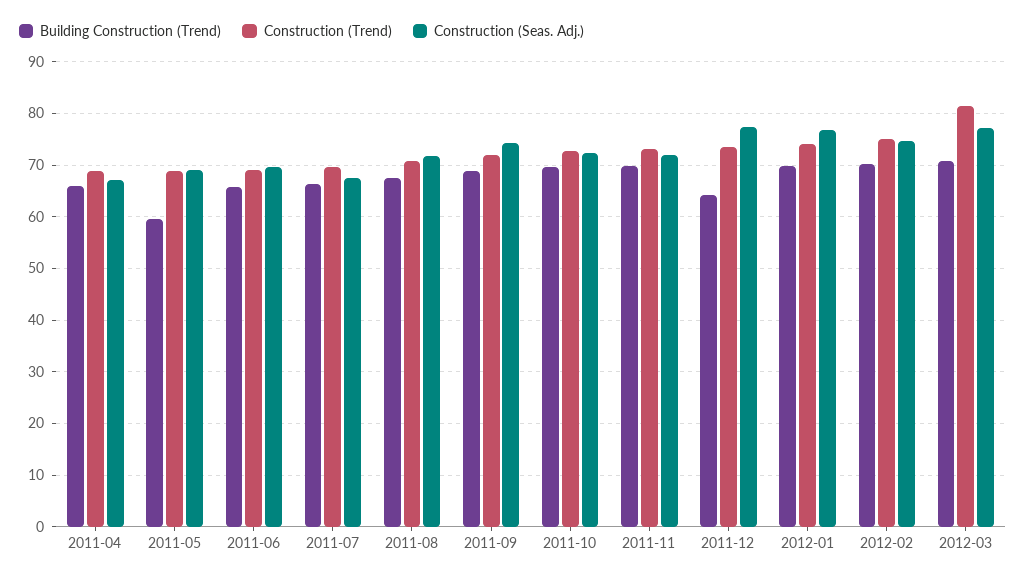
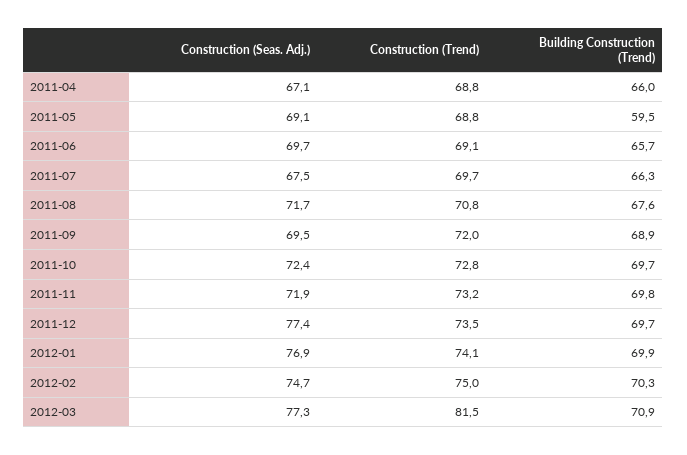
  {
    "Building Construction (Trend)": {
      "2011-04": 66,
      "2011-05": 59.5,
      "2011-06": 65.7,
      "2011-07": 66.3,
      "2011-08": 67.6,
      "2011-09": 68.9,
      "2011-10": 69.7,
      "2011-11": 69.8,
-     "2011-12": 64,
+     "2011-12": 69.7,
      "2012-01": 69.9,
      "2012-02": 70.3,
      "2012-03": 70.9
    },
    "Construction (Trend)": {
      "2011-04": 68.8,
      "2011-05": 68.8,
      "2011-06": 69.1,
      "2011-07": 69.7,
      "2011-08": 70.8,
      "2011-09": 72,
      "2011-10": 72.8,
      "2011-11": 73.2,
      "2011-12": 73.5,
      "2012-01": 74.1,
      "2012-02": 75,
      "2012-03": 81.5
    },
    "Construction (Seas. Adj.)": {
      "2011-04": 67.1,
      "2011-05": 69.1,
      "2011-06": 69.7,
      "2011-07": 67.5,
      "2011-08": 71.7,
-     "2011-09": 74,
+     "2011-09": 69.5,
      "2011-10": 72.4,
      "2011-11": 71.9,
      "2011-12": 77.4,
      "2012-01": 76.9,
      "2012-02": 74.7,
      "2012-03": 77.3
    }
  }

